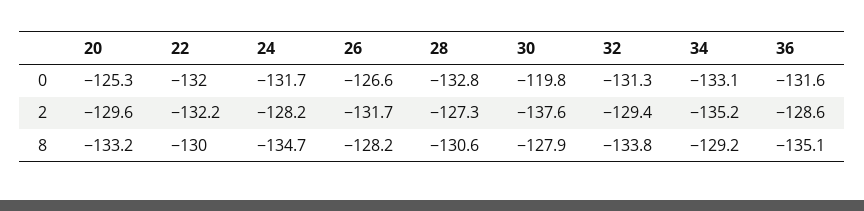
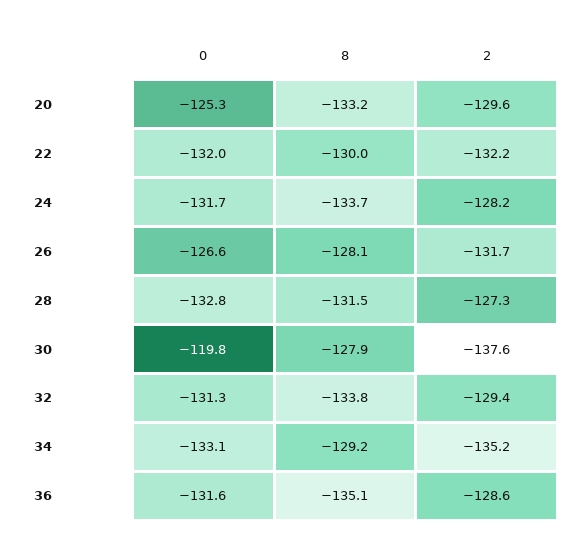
  {
    "20": {
      "0": -125.3,
      "2": -129.6,
      "8": -133.2
    },
    "22": {
      "0": -132,
      "2": -132.2,
      "8": -130
    },
    "24": {
      "0": -131.7,
      "2": -128.2,
-     "8": -134.7
+     "8": -133.7
    },
    "26": {
      "0": -126.6,
      "2": -131.7,
-     "8": -128.2
+     "8": -128.1
    },
    "28": {
      "0": -132.8,
      "2": -127.3,
-     "8": -130.6
+     "8": -131.5
    },
    "30": {
      "0": -119.8,
      "2": -137.6,
      "8": -127.9
    },
    "32": {
      "0": -131.3,
      "2": -129.4,
      "8": -133.8
    },
    "34": {
      "0": -133.1,
      "2": -135.2,
      "8": -129.2
    },
    "36": {
      "0": -131.6,
      "2": -128.6,
      "8": -135.1
    }
  }

